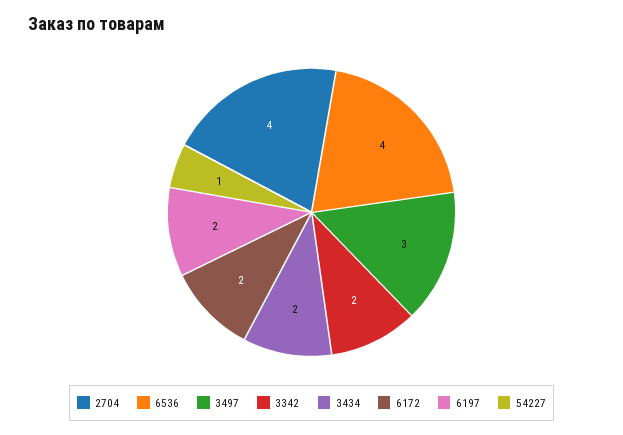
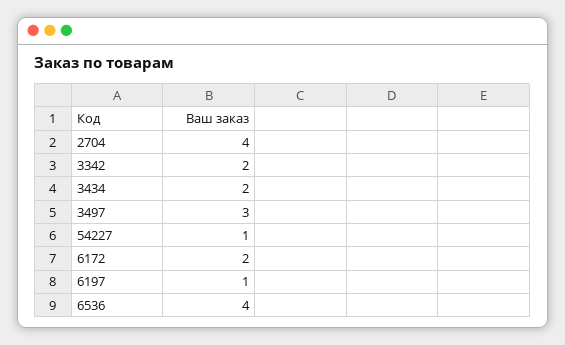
  {
    "2704": 4,
    "6536": 4,
    "3497": 3,
    "3342": 2,
    "3434": 2,
    "6172": 2,
-   "6197": 2,
+   "6197": 1,
    "54227": 1
  }

